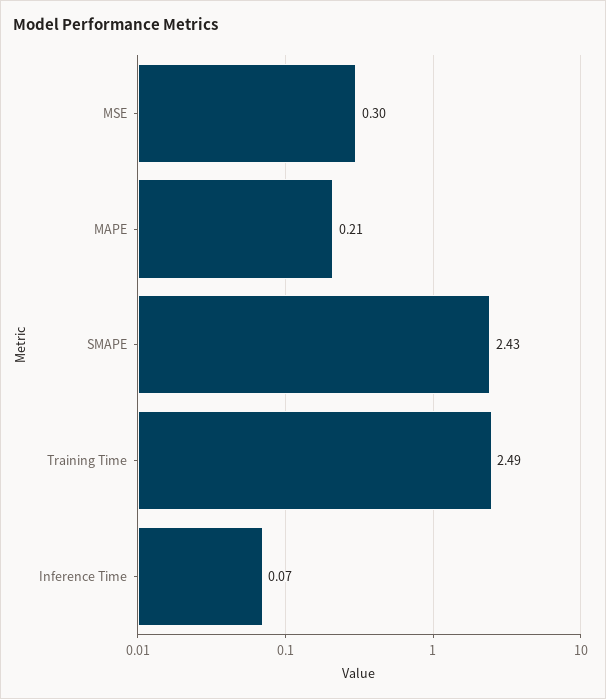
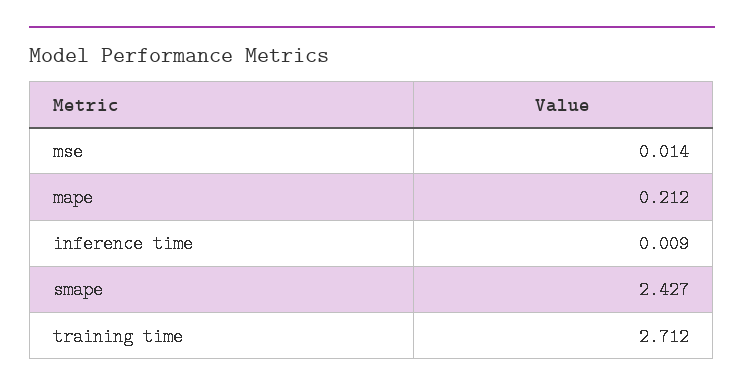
  {
-   "MSE": 0.3,
+   "MSE": 0.014,
    "MAPE": 0.212,
    "SMAPE": 2.427,
-   "Training Time": 2.49,
+   "Training Time": 2.712,
-   "Inference Time": 0.07
+   "Inference Time": 0.009
  }

